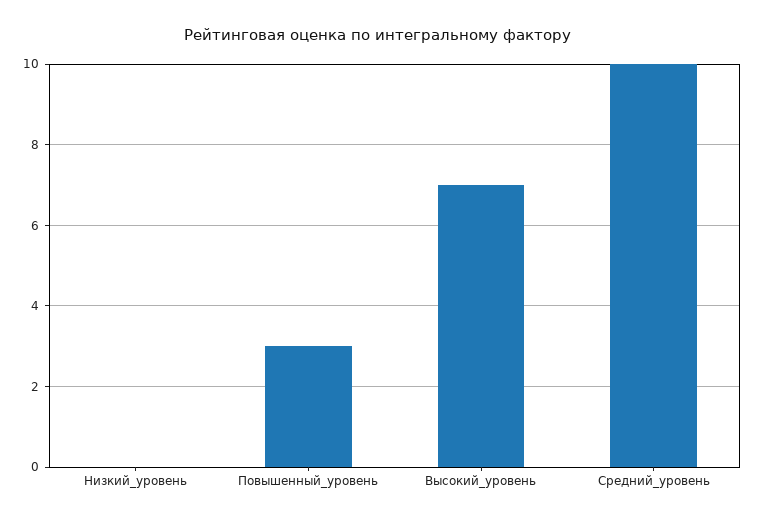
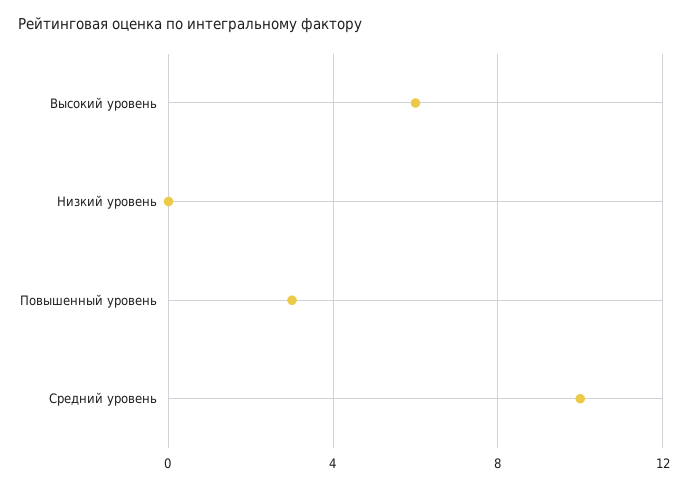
  {
    "Низкий_уровень": 0,
    "Повышенный_уровень": 3,
-   "Высокий_уровень": 7,
+   "Высокий_уровень": 6,
    "Средний_уровень": 10
  }

